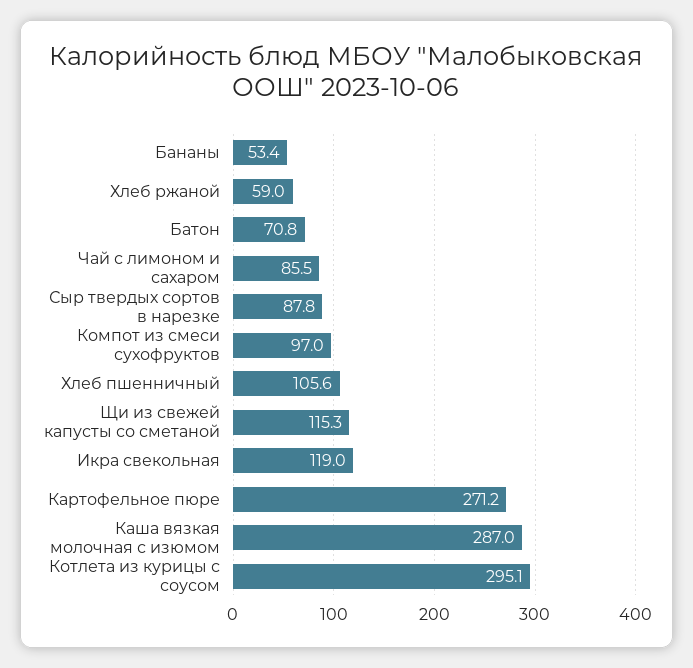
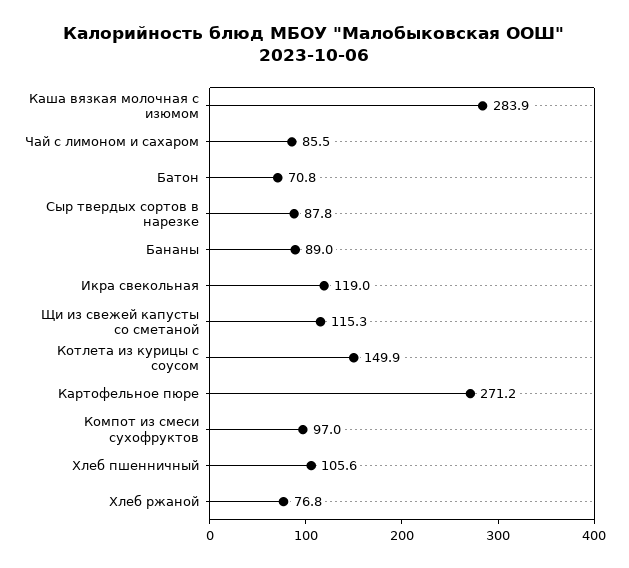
  {
-   "Бананы": 53.4,
+   "Бананы": 89,
-   "Хлеб ржаной": 59,
+   "Хлеб ржаной": 76.8,
    "Батон": 70.8,
    "Чай с лимоном и сахаром": 85.5,
    "Сыр твердых сортов в нарезке": 87.8,
    "Компот из смеси сухофруктов": 97,
    "Хлеб пшенничный": 105.6,
    "Щи из свежей капусты со сметаной": 115.3,
    "Икра свекольная": 119,
    "Картофельное пюре": 271.2,
-   "Каша вязкая молочная с изюмом": 287,
+   "Каша вязкая молочная с изюмом": 283.9,
-   "Котлета из курицы с соусом": 295.1
+   "Котлета из курицы с соусом": 149.9
  }

